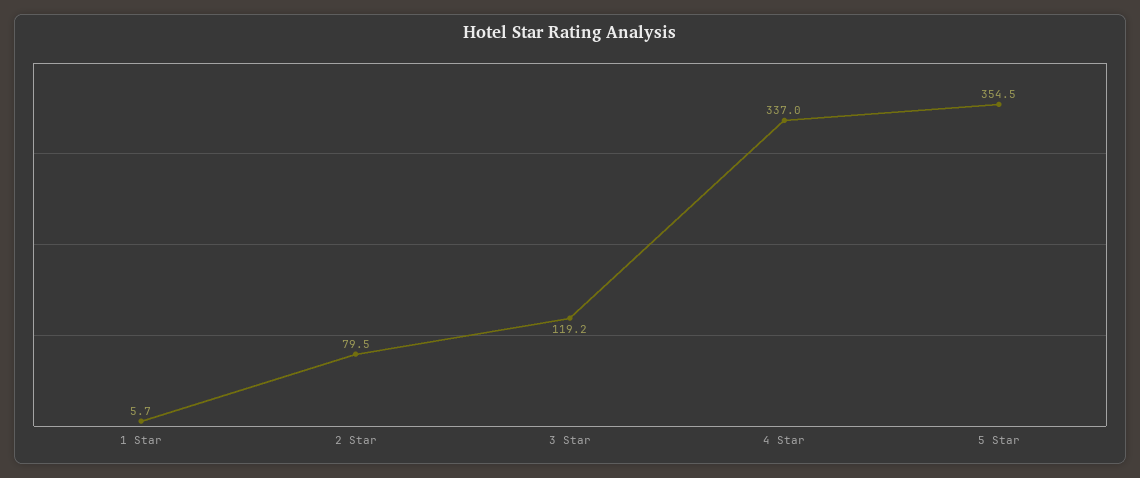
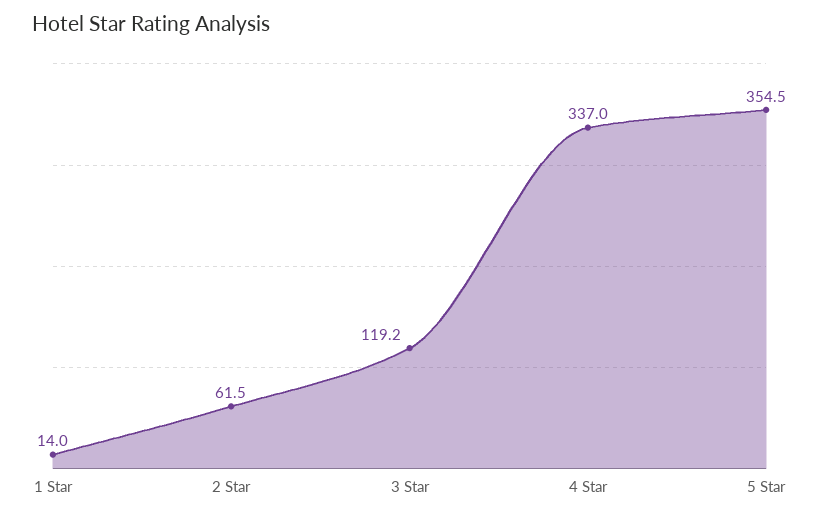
  {
-   "1 Star": 5.7,
+   "1 Star": 14,
-   "2 Star": 79.5,
+   "2 Star": 61.5,
    "3 Star": 119.2,
    "4 Star": 337,
    "5 Star": 354.5
  }

